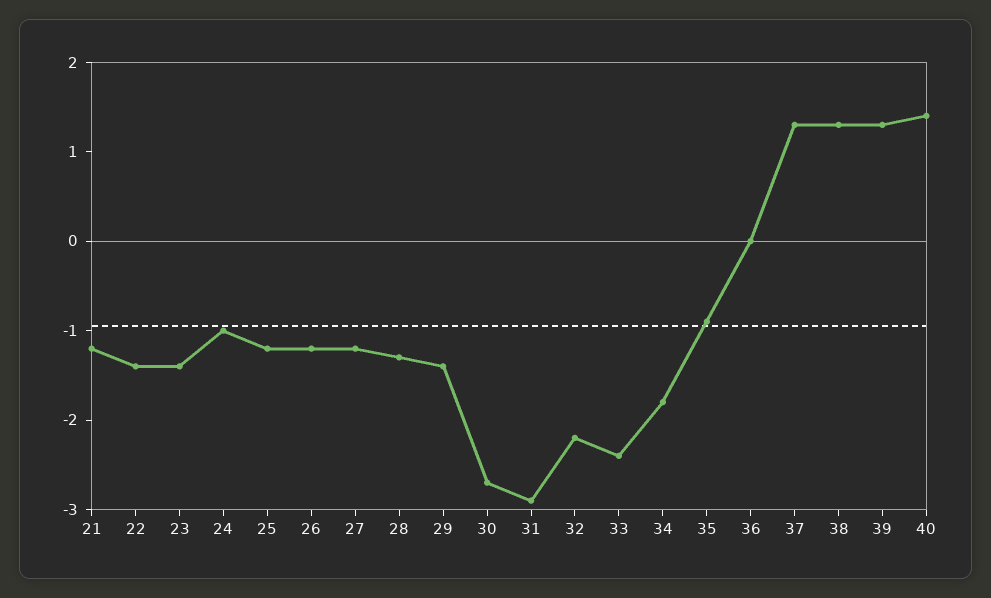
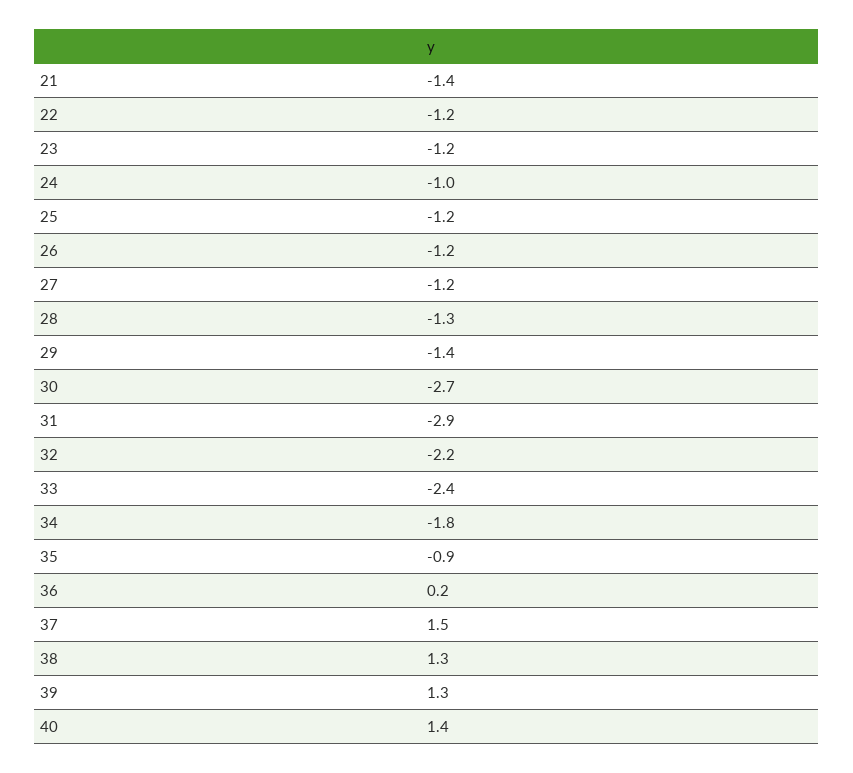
  {
-   "21": -1.2,
+   "21": -1.4,
-   "22": -1.4,
+   "22": -1.2,
-   "23": -1.4,
+   "23": -1.2,
    "24": -1,
    "25": -1.2,
    "26": -1.2,
    "27": -1.2,
    "28": -1.3,
    "29": -1.4,
    "30": -2.7,
    "31": -2.9,
    "32": -2.2,
    "33": -2.4,
    "34": -1.8,
    "35": -0.9,
-   "36": 0,
+   "36": 0.2,
-   "37": 1.3,
+   "37": 1.5,
    "38": 1.3,
    "39": 1.3,
    "40": 1.4
  }

